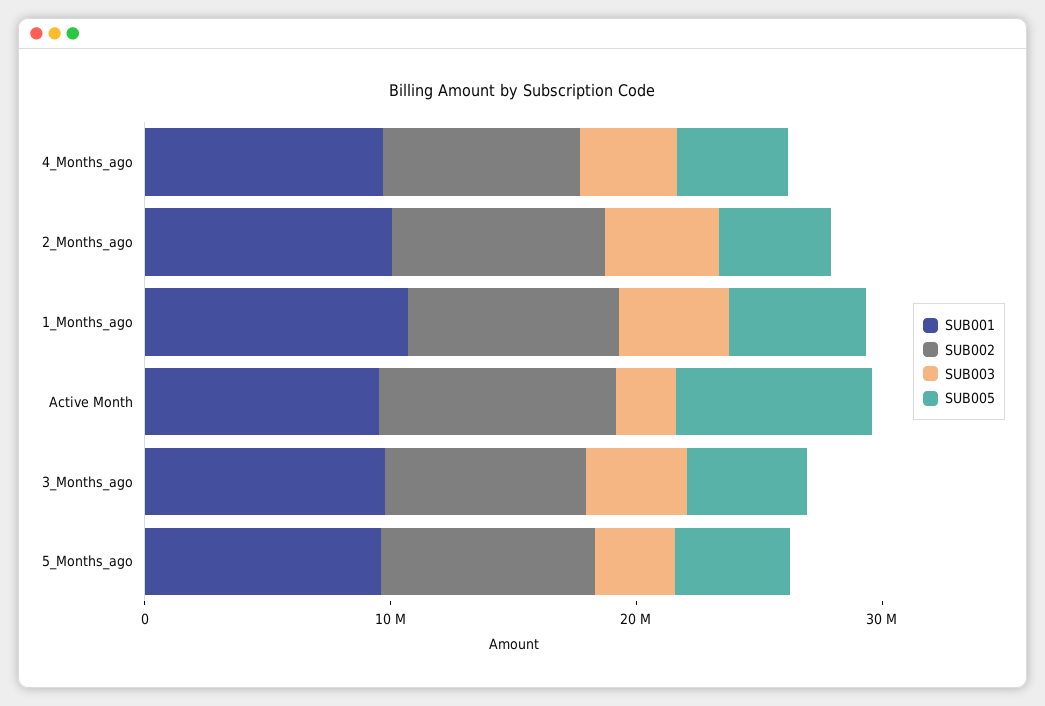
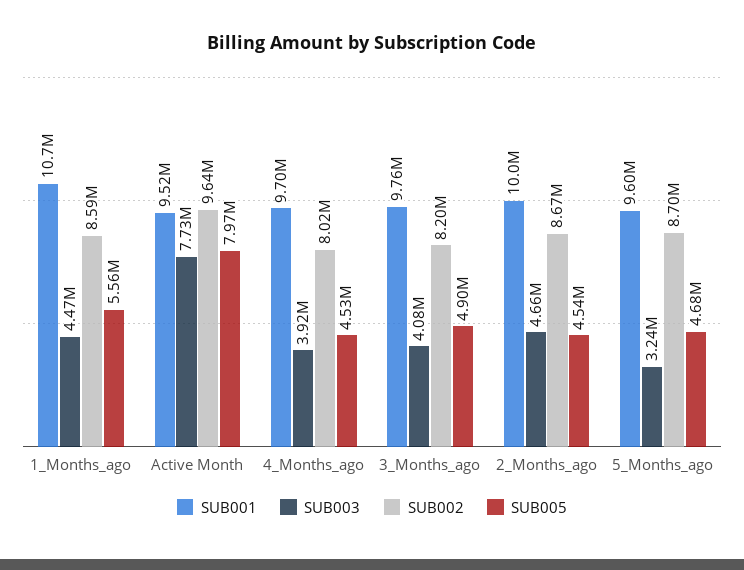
  {
    "SUB001": {
      "4_Months_ago": 9700000,
      "2_Months_ago": 10000000,
      "1_Months_ago": 10700000,
      "Active Month": 9520000,
      "3_Months_ago": 9760000,
      "5_Months_ago": 9600000
    },
    "SUB002": {
      "4_Months_ago": 8020000,
      "2_Months_ago": 8670000,
      "1_Months_ago": 8590000,
      "Active Month": 9640000,
      "3_Months_ago": 8200000,
      "5_Months_ago": 8700000
    },
    "SUB003": {
      "4_Months_ago": 3920000,
      "2_Months_ago": 4660000,
      "1_Months_ago": 4470000,
-     "Active Month": 2000000,
+     "Active Month": 7730000,
      "3_Months_ago": 4080000,
      "5_Months_ago": 3240000
    },
    "SUB005": {
      "4_Months_ago": 4530000,
      "2_Months_ago": 4540000,
      "1_Months_ago": 5560000,
      "Active Month": 7970000,
      "3_Months_ago": 4900000,
      "5_Months_ago": 4680000
    }
  }

